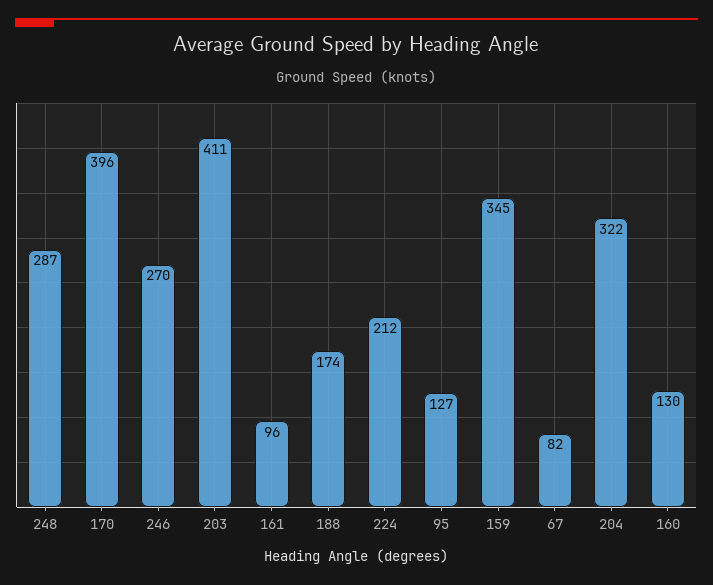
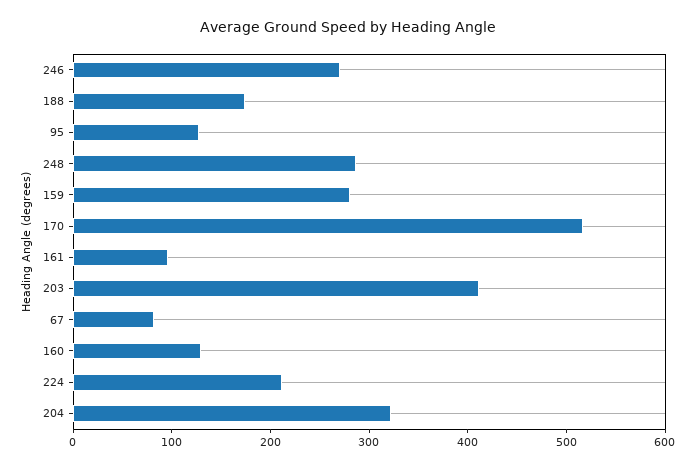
  {
    "248": 287,
-   "170": 396,
+   "170": 520,
    "246": 270,
    "203": 411,
    "161": 96,
    "188": 174,
    "224": 212,
    "95": 127,
-   "159": 345,
+   "159": 280,
    "67": 82,
    "204": 322,
    "160": 130
  }

